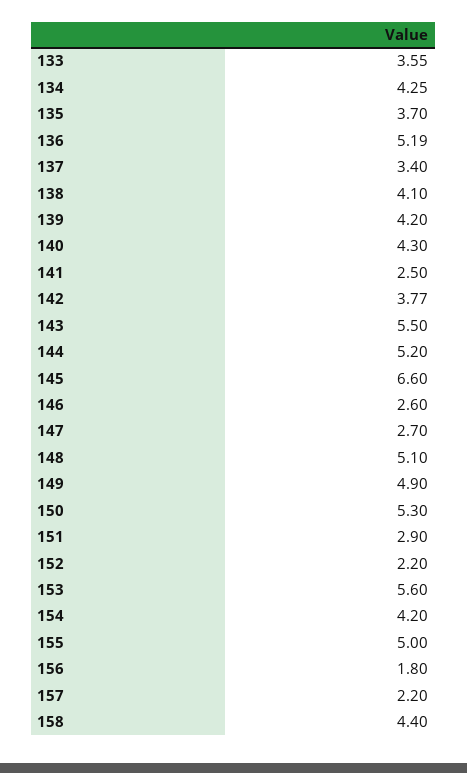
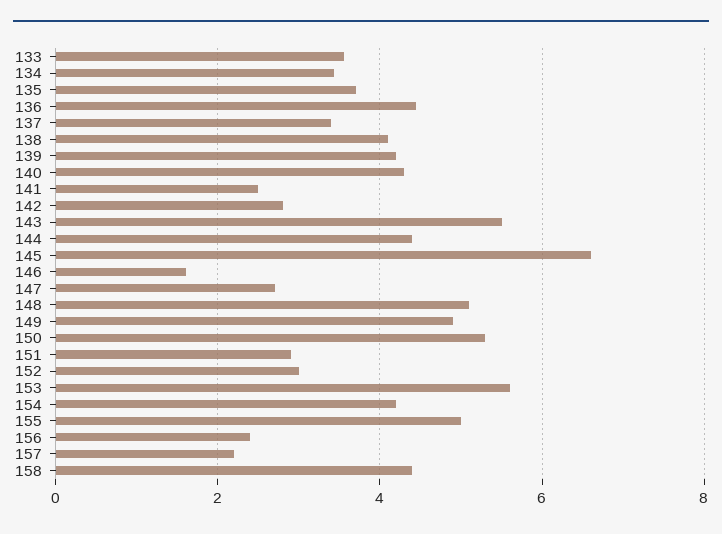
  {
    "133": 3.55,
-   "134": 4.25,
+   "134": 3.4,
    "135": 3.7,
-   "136": 5.19,
+   "136": 4.4,
    "137": 3.4,
    "138": 4.1,
    "139": 4.2,
    "140": 4.3,
    "141": 2.5,
-   "142": 3.77,
+   "142": 2.8,
    "143": 5.5,
-   "144": 5.2,
+   "144": 4.4,
    "145": 6.6,
-   "146": 2.6,
+   "146": 1.6,
    "147": 2.7,
    "148": 5.1,
    "149": 4.9,
    "150": 5.3,
    "151": 2.9,
-   "152": 2.2,
+   "152": 3,
    "153": 5.6,
    "154": 4.2,
    "155": 5,
-   "156": 1.8,
+   "156": 2.4,
    "157": 2.2,
    "158": 4.4
  }

